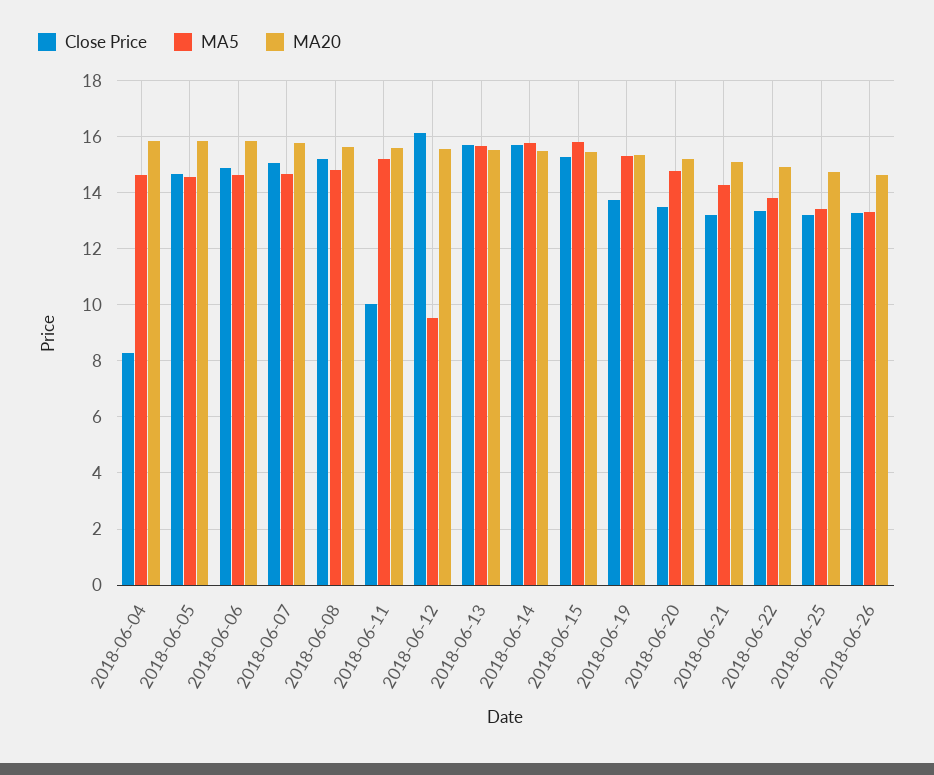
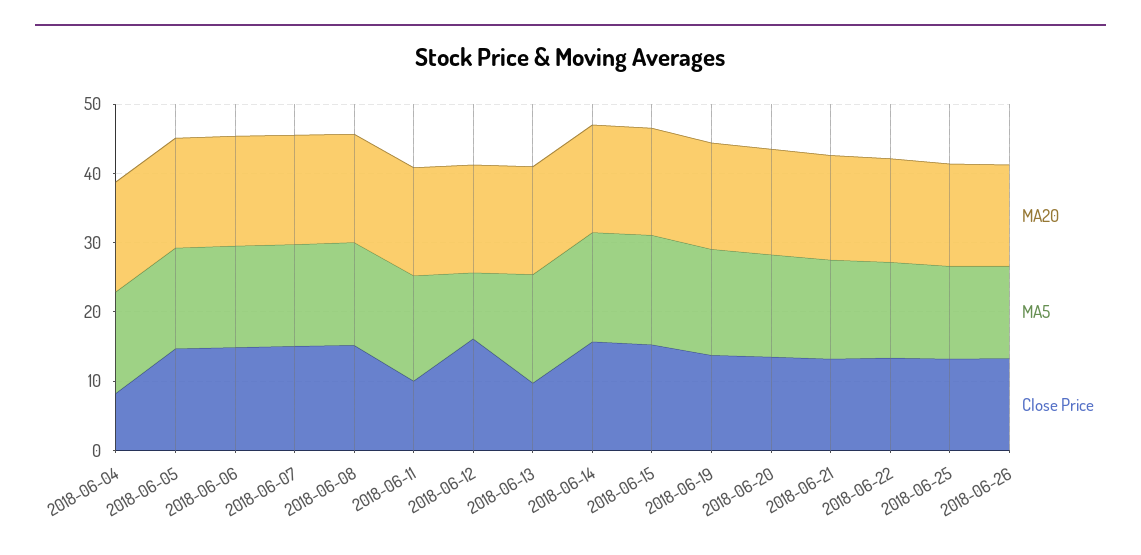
  {
    "Close Price": {
      "2018-06-04": 8.25,
      "2018-06-05": 14.75,
      "2018-06-06": 15,
      "2018-06-07": 15,
      "2018-06-08": 15.25,
      "2018-06-11": 10,
      "2018-06-12": 16.25,
-     "2018-06-13": 15.75,
+     "2018-06-13": 10,
      "2018-06-14": 15.75,
      "2018-06-15": 15.25,
      "2018-06-19": 13.75,
      "2018-06-20": 13.5,
      "2018-06-21": 13.25,
      "2018-06-22": 13.25,
      "2018-06-25": 13.25,
      "2018-06-26": 13.25
    },
    "MA5": {
      "2018-06-04": 14.75,
      "2018-06-05": 14.5,
      "2018-06-06": 14.75,
      "2018-06-07": 14.75,
      "2018-06-08": 14.75,
      "2018-06-11": 15.25,
      "2018-06-12": 9.5,
      "2018-06-13": 15.75,
      "2018-06-14": 15.75,
      "2018-06-15": 15.75,
      "2018-06-19": 15.25,
      "2018-06-20": 14.75,
      "2018-06-21": 14.25,
      "2018-06-22": 13.75,
      "2018-06-25": 13.5,
      "2018-06-26": 13.25
    },
    "MA20": {
      "2018-06-04": 15.75,
      "2018-06-05": 15.75,
      "2018-06-06": 15.75,
      "2018-06-07": 15.75,
      "2018-06-08": 15.75,
      "2018-06-11": 15.5,
      "2018-06-12": 15.5,
      "2018-06-13": 15.5,
      "2018-06-14": 15.5,
      "2018-06-15": 15.5,
      "2018-06-19": 15.25,
      "2018-06-20": 15.25,
      "2018-06-21": 15,
      "2018-06-22": 15,
      "2018-06-25": 14.75,
      "2018-06-26": 14.75
    }
  }

